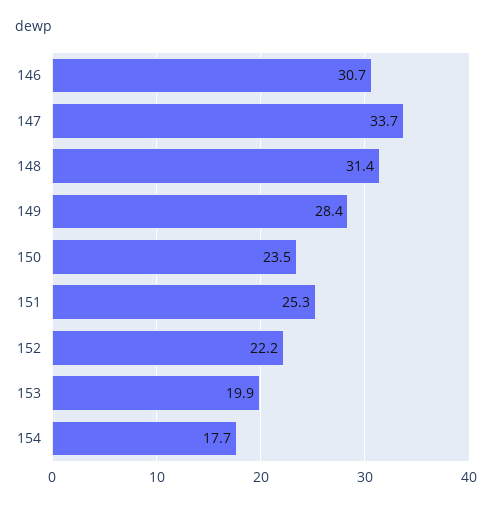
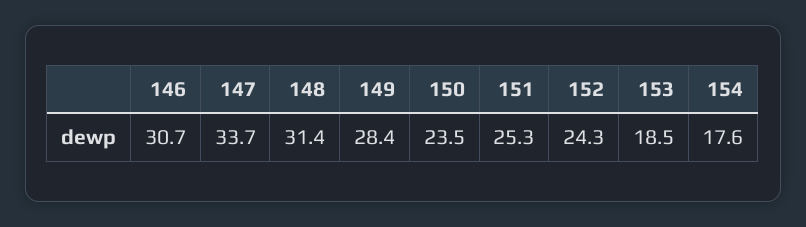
  {
    "146": 30.7,
    "147": 33.7,
    "148": 31.4,
    "149": 28.4,
    "150": 23.5,
    "151": 25.3,
-   "152": 22.2,
+   "152": 24.3,
-   "153": 19.9,
+   "153": 18.5,
-   "154": 17.7
+   "154": 17.6
  }

